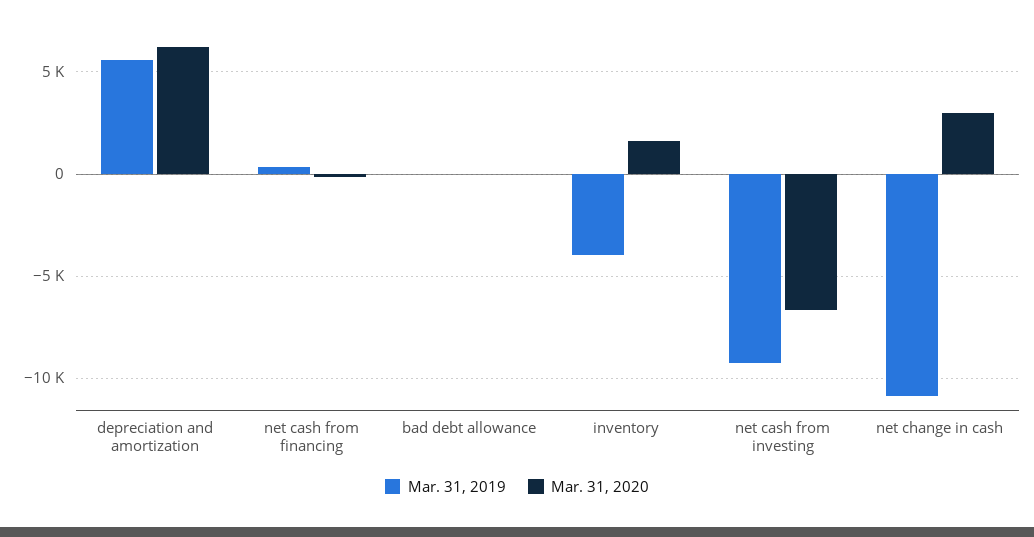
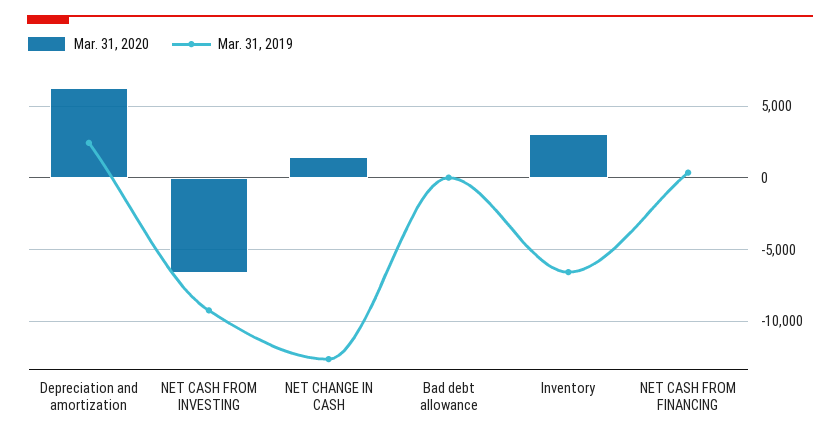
  {
    "Mar. 31, 2019": {
-     "depreciation and amortization": 5500,
+     "depreciation and amortization": 2500,
      "net cash from financing": 500,
      "bad debt allowance": 0,
-     "inventory": -4000,
+     "inventory": -6500,
      "net cash from investing": -9000,
-     "net change in cash": -11000
+     "net change in cash": -12500
    },
    "Mar. 31, 2020": {
      "depreciation and amortization": 6000,
      "net cash from financing": 0,
      "bad debt allowance": 0,
-     "inventory": 1500,
+     "inventory": 3000,
      "net cash from investing": -6500,
-     "net change in cash": 3000
+     "net change in cash": 1500
    }
  }

